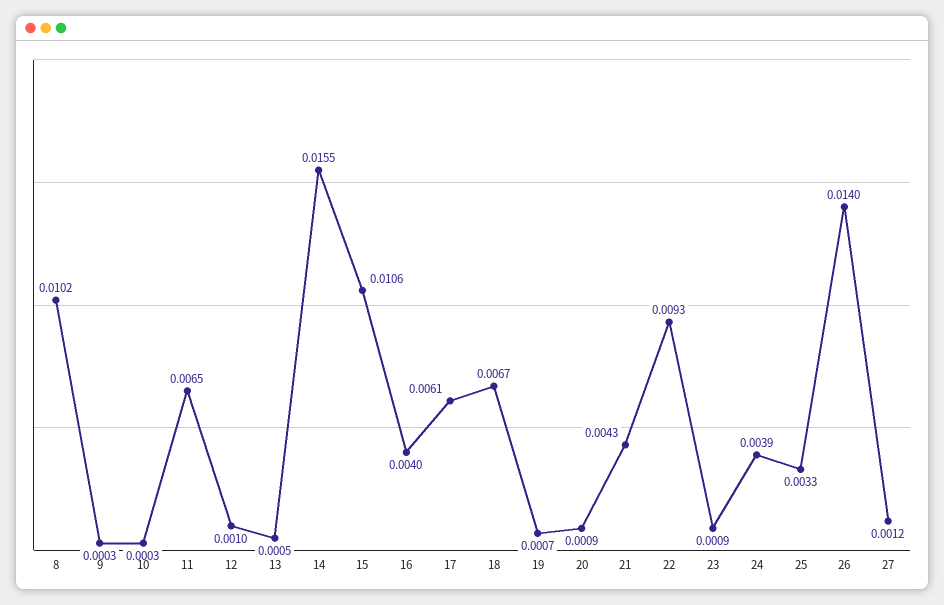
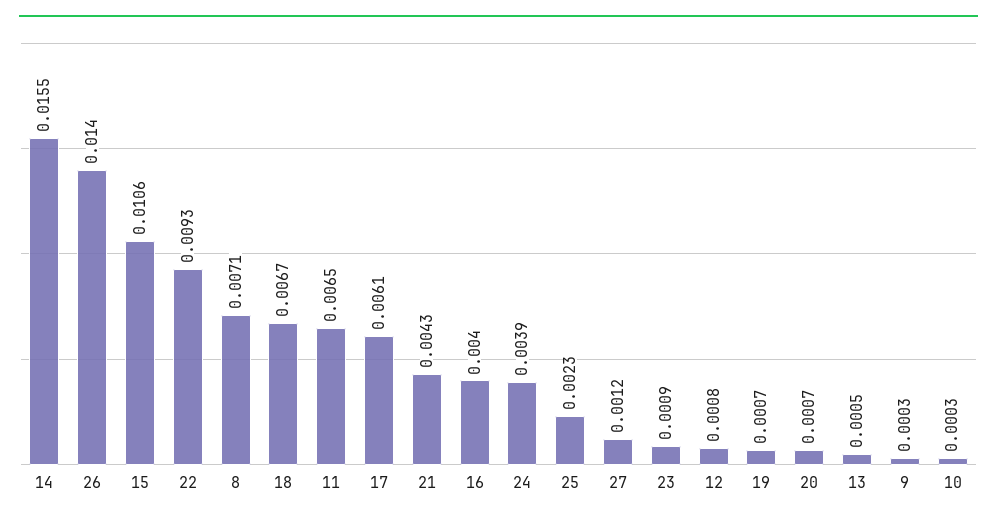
  {
-   "8": 0.0102,
+   "8": 0.0071,
    "9": 0.0003,
    "10": 0.0003,
    "11": 0.0065,
-   "12": 0.001,
+   "12": 0.0008,
    "13": 0.0005,
    "14": 0.0155,
    "15": 0.0106,
    "16": 0.004,
    "17": 0.0061,
    "18": 0.0067,
    "19": 0.0007,
-   "20": 0.0009,
+   "20": 0.0007,
    "21": 0.0043,
    "22": 0.0093,
    "23": 0.0009,
    "24": 0.0039,
-   "25": 0.0033,
+   "25": 0.0023,
    "26": 0.014,
    "27": 0.0012
  }

